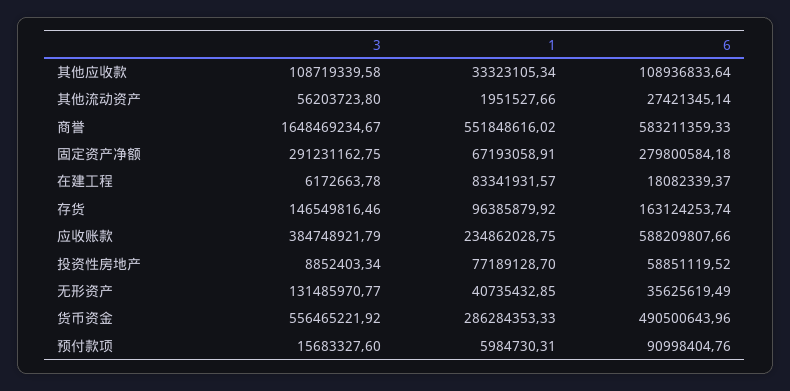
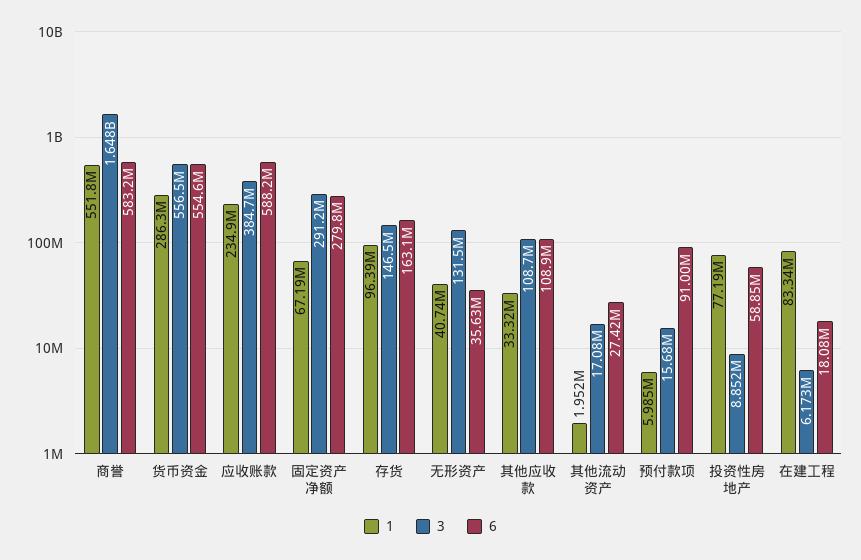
  {
    "3": {
      "其他应收款": 108719339.58,
-     "其他流动资产": 56203723.8,
+     "其他流动资产": 17080000,
      "商誉": 1648469234.67,
      "固定资产净额": 291231162.75,
      "在建工程": 6172663.78,
      "存货": 146549816.46,
      "应收账款": 384748921.79,
      "投资性房地产": 8852403.34,
      "无形资产": 131485970.77,
      "货币资金": 556465221.92,
      "预付款项": 15683327.6
    },
    "1": {
      "其他应收款": 33323105.34,
      "其他流动资产": 1951527.66,
      "商誉": 551848616.02,
      "固定资产净额": 67193058.91,
      "在建工程": 83341931.57,
      "存货": 96385879.92,
      "应收账款": 234862028.75,
      "投资性房地产": 77189128.7,
      "无形资产": 40735432.85,
      "货币资金": 286284353.33,
      "预付款项": 5984730.31
    },
    "6": {
      "其他应收款": 108936833.64,
      "其他流动资产": 27421345.14,
      "商誉": 583211359.33,
      "固定资产净额": 279800584.18,
      "在建工程": 18082339.37,
      "存货": 163124253.74,
      "应收账款": 588209807.66,
      "投资性房地产": 58851119.52,
      "无形资产": 35625619.49,
-     "货币资金": 490500643.96,
+     "货币资金": 554600000,
      "预付款项": 90998404.76
    }
  }

